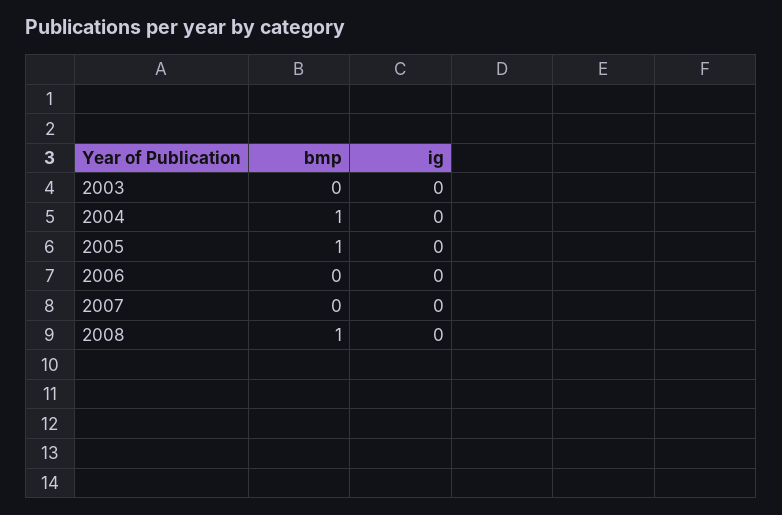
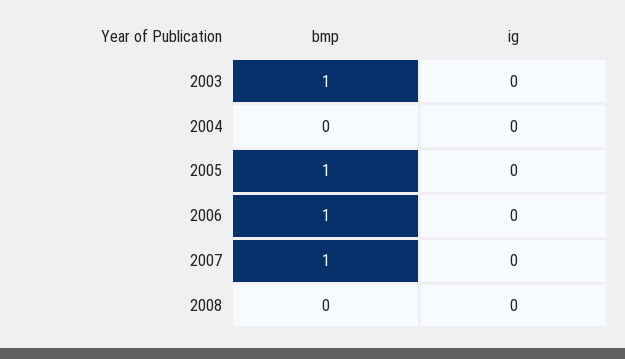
  {
    "bmp": {
-     "2003": 0,
+     "2003": 1,
-     "2004": 1,
+     "2004": 0,
      "2005": 1,
-     "2006": 0,
+     "2006": 1,
-     "2007": 0,
+     "2007": 1,
-     "2008": 1
+     "2008": 0
    },
    "ig": {
      "2003": 0,
      "2004": 0,
      "2005": 0,
      "2006": 0,
      "2007": 0,
      "2008": 0
    }
  }

